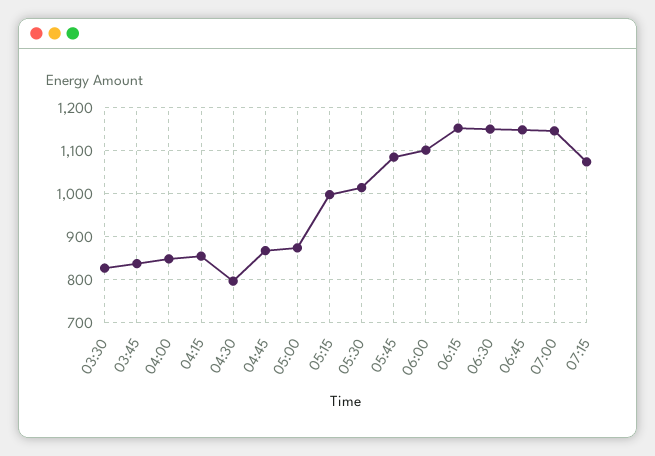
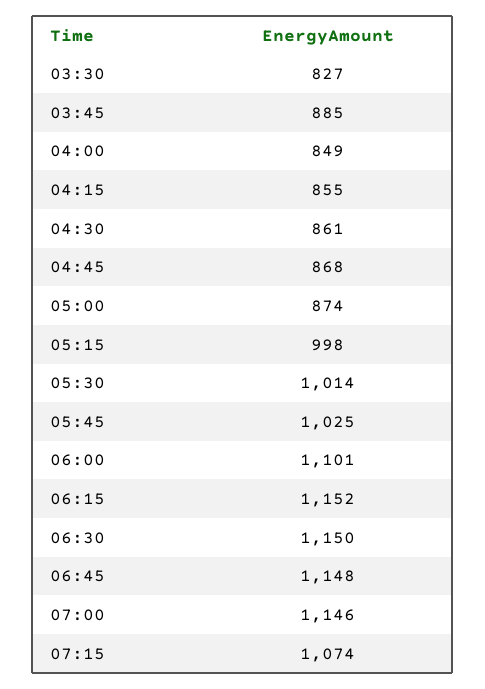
  {
    "03:30": 827,
-   "03:45": 840,
+   "03:45": 885,
    "04:00": 849,
    "04:15": 855,
-   "04:30": 800,
+   "04:30": 861,
    "04:45": 868,
    "05:00": 874,
    "05:15": 998,
    "05:30": 1014,
-   "05:45": 1080,
+   "05:45": 1025,
    "06:00": 1101,
    "06:15": 1152,
    "06:30": 1150,
    "06:45": 1148,
    "07:00": 1146,
    "07:15": 1074
  }

